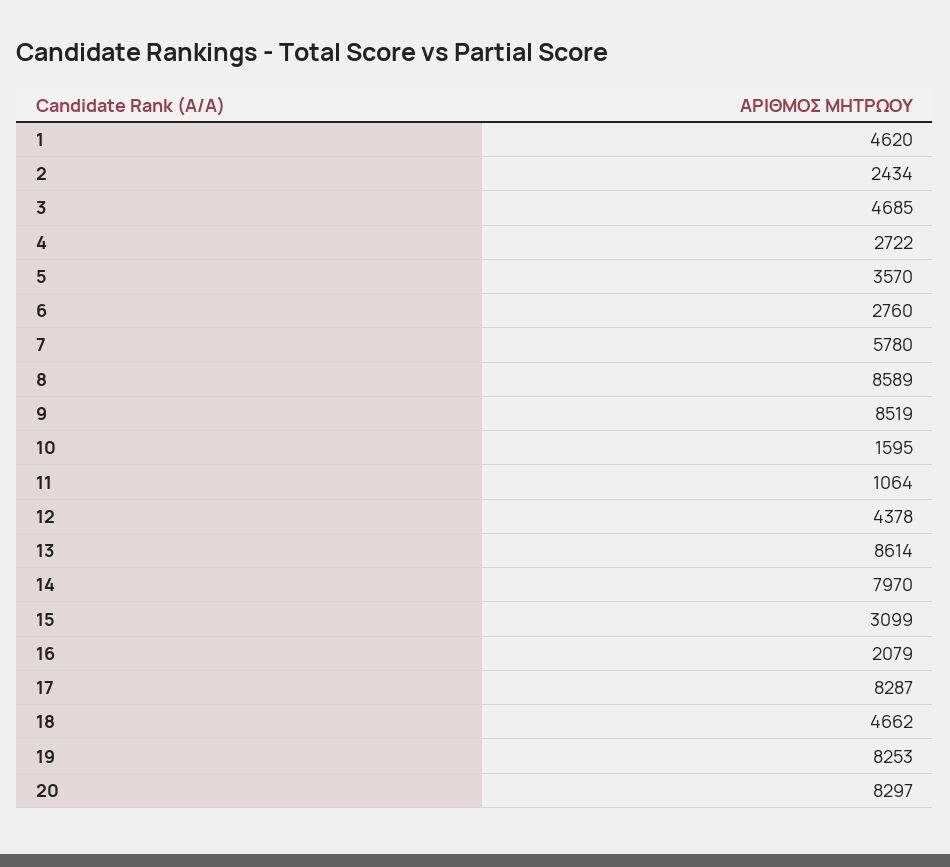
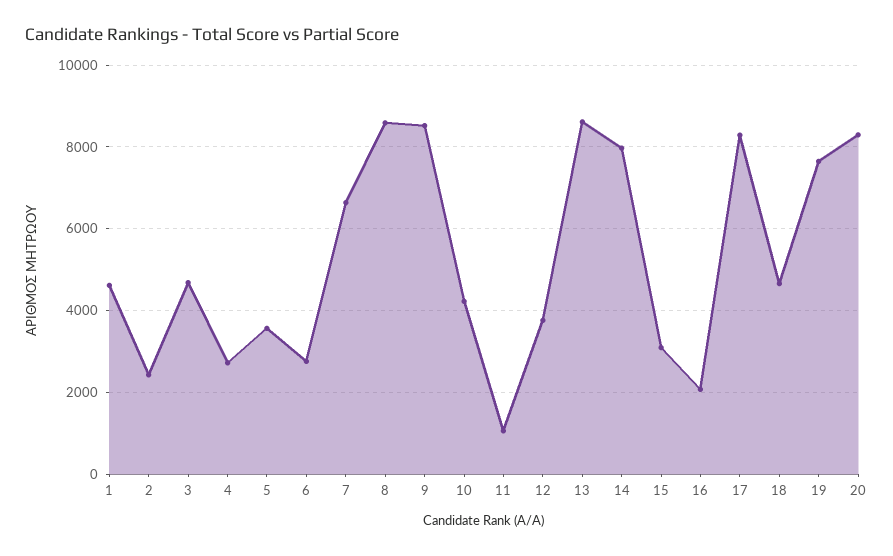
  {
    "1": 4620,
    "2": 2434,
    "3": 4685,
    "4": 2722,
    "5": 3570,
    "6": 2760,
-   "7": 5780,
+   "7": 6600,
    "8": 8589,
    "9": 8519,
-   "10": 1595,
+   "10": 4200,
    "11": 1064,
-   "12": 4378,
+   "12": 3800,
    "13": 8614,
    "14": 7970,
    "15": 3099,
    "16": 2079,
    "17": 8287,
    "18": 4662,
-   "19": 8253,
+   "19": 7600,
    "20": 8297
  }

